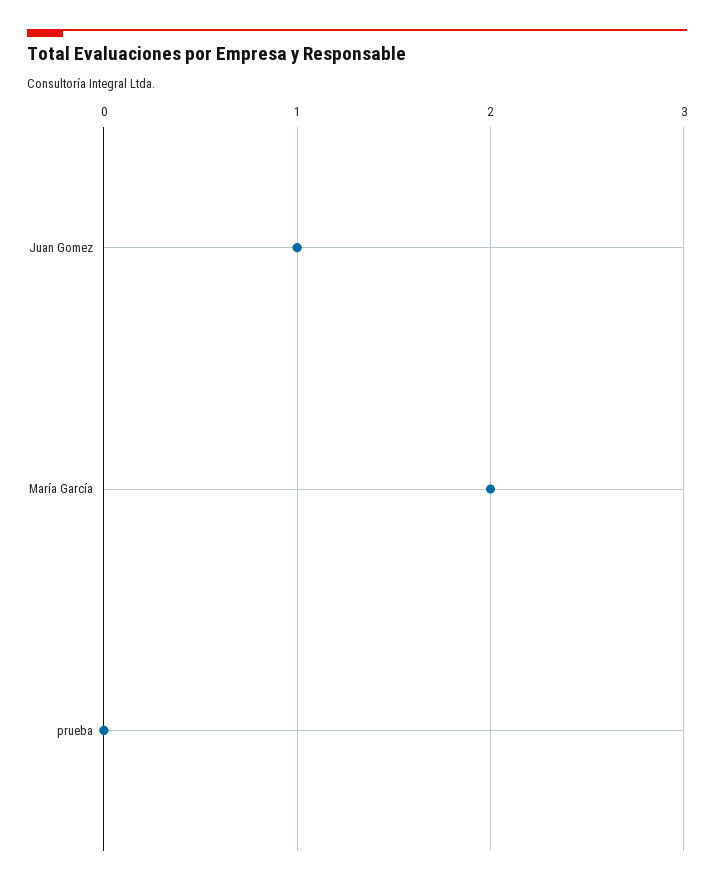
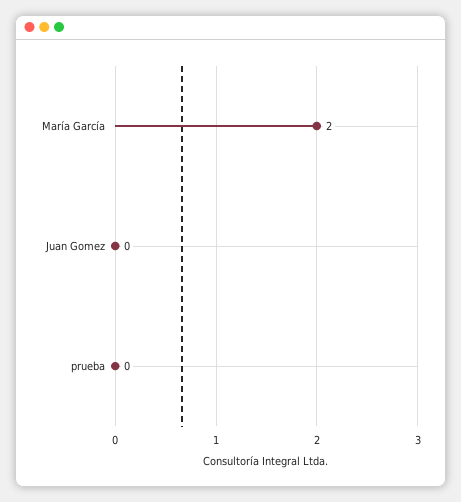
  {
-   "Juan Gomez": 1,
+   "Juan Gomez": 0,
    "María García": 2,
    "prueba": 0
  }

